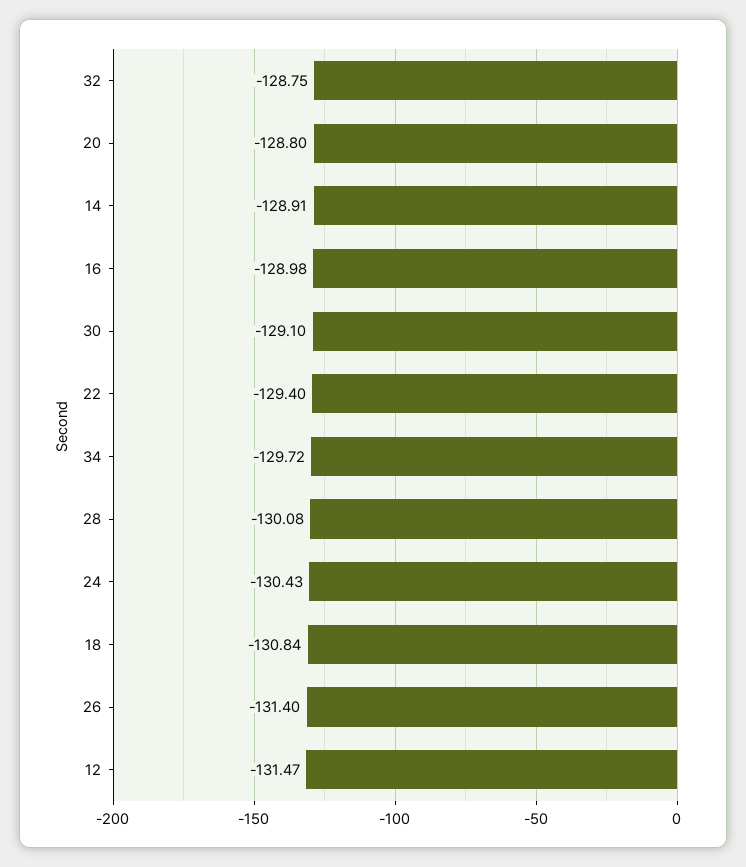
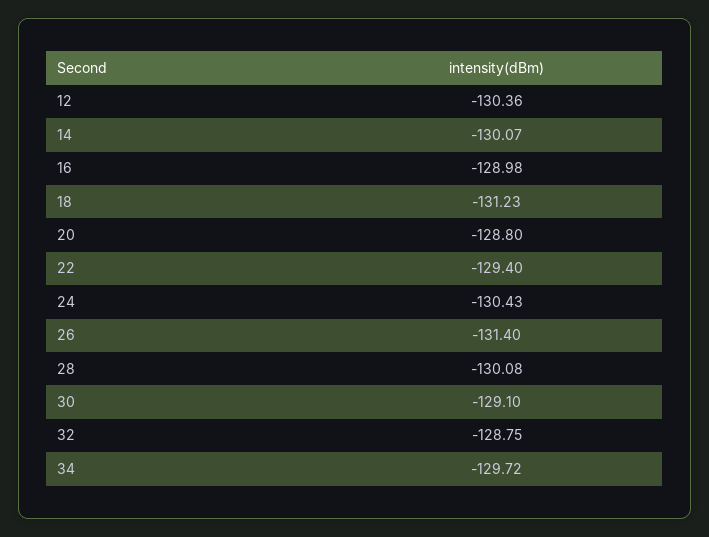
  {
    "32": -128.75,
    "20": -128.8,
-   "14": -128.91,
+   "14": -130.07,
    "16": -128.98,
    "30": -129.1,
    "22": -129.4,
    "34": -129.72,
    "28": -130.08,
    "24": -130.43,
-   "18": -130.84,
+   "18": -131.23,
    "26": -131.4,
-   "12": -131.47
+   "12": -130.36
  }

